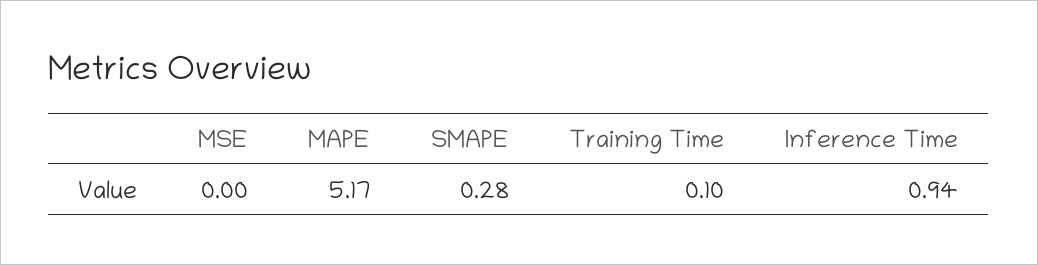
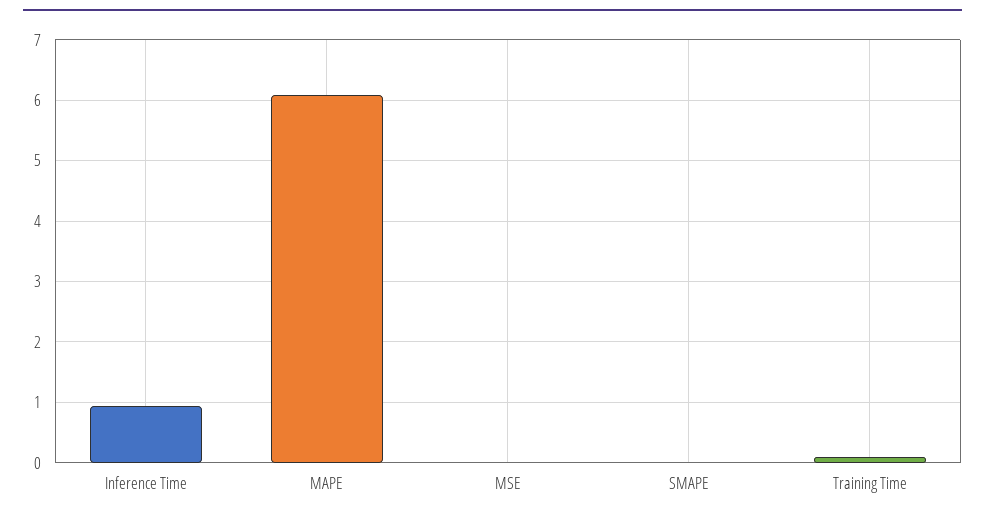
  {
    "MSE": 0,
-   "MAPE": 5.17,
+   "MAPE": 6.1,
-   "SMAPE": 0.28,
+   "SMAPE": 0,
    "Training Time": 0.1,
    "Inference Time": 0.94
  }

